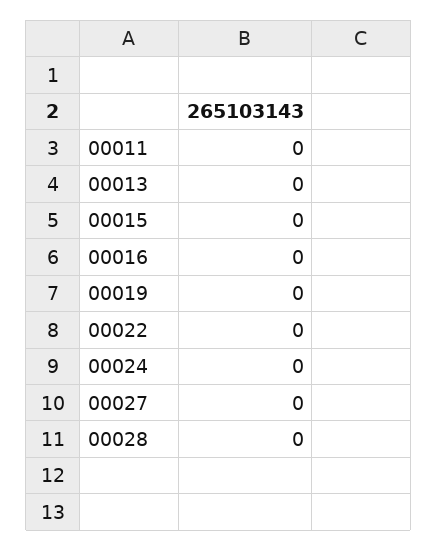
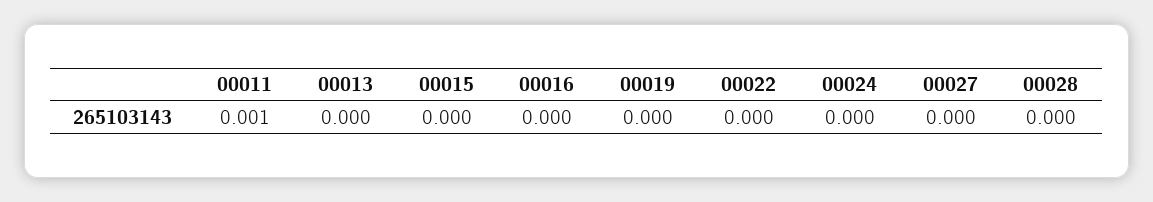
  {
-   "00011": 0,
+   "00011": 0.001,
    "00013": 0,
    "00015": 0,
    "00016": 0,
    "00019": 0,
    "00022": 0,
    "00024": 0,
    "00027": 0,
    "00028": 0
  }

